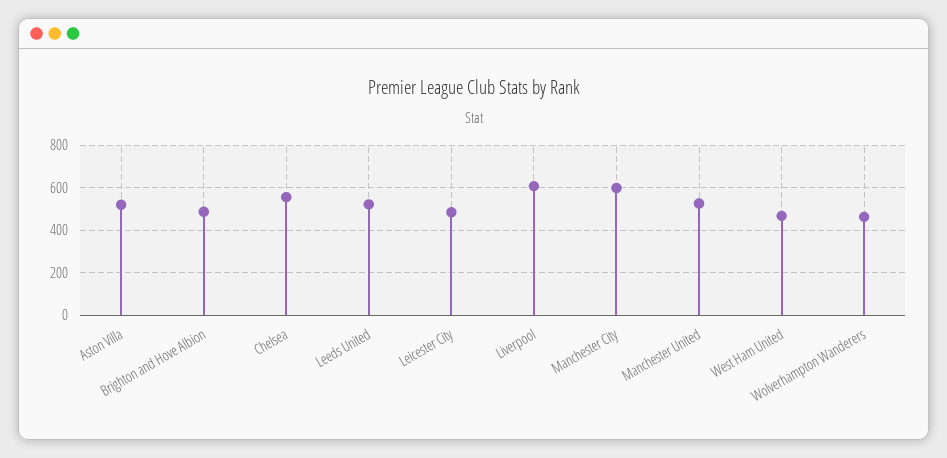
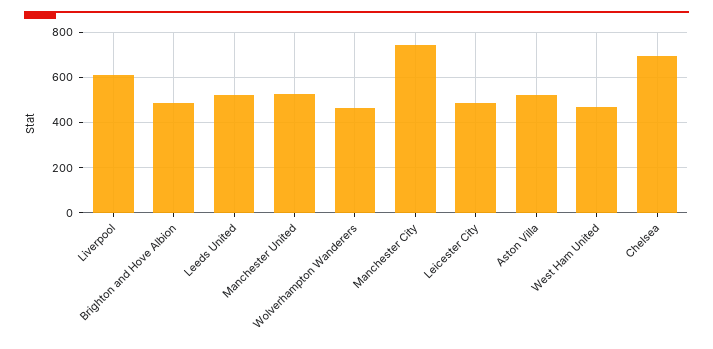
  {
    "Aston Villa": 500,
    "Brighton and Hove Albion": 500,
-   "Chelsea": 550,
+   "Chelsea": 700,
    "Leeds United": 500,
    "Leicester City": 500,
    "Liverpool": 600,
-   "Manchester City": 600,
+   "Manchester City": 750,
    "Manchester United": 550,
    "West Ham United": 450,
    "Wolverhampton Wanderers": 450
  }

